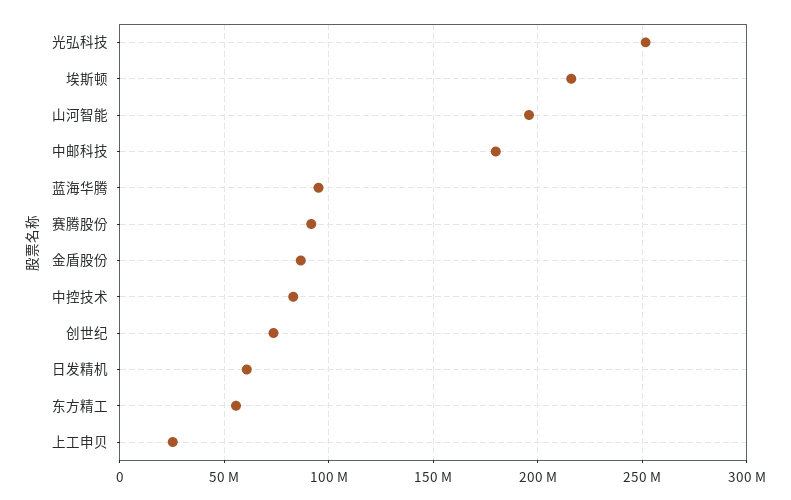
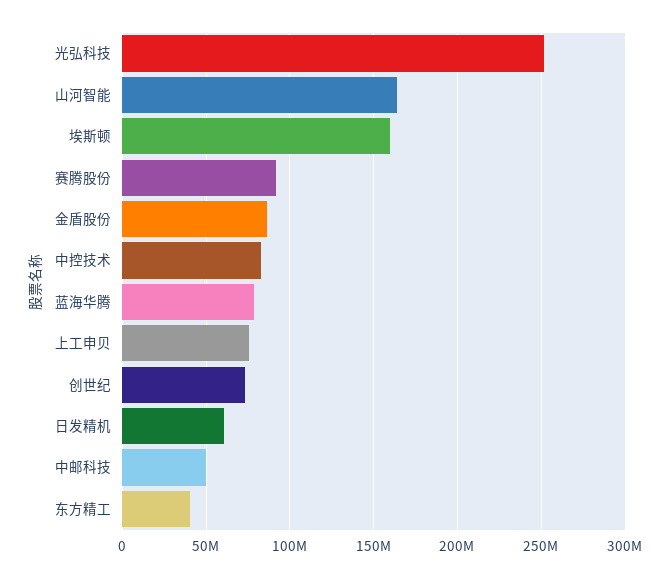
  {
    "光弘科技": 250000000,
-   "埃斯顿": 215000000,
+   "埃斯顿": 160000000,
-   "山河智能": 195000000,
+   "山河智能": 165000000,
-   "中邮科技": 180000000,
+   "中邮科技": 50000000,
-   "蓝海华腾": 95000000,
+   "蓝海华腾": 80000000,
    "赛腾股份": 90000000,
    "金盾股份": 85000000,
    "中控技术": 85000000,
    "创世纪": 75000000,
    "日发精机": 60000000,
-   "东方精工": 55000000,
+   "东方精工": 40000000,
-   "上工申贝": 25000000
+   "上工申贝": 75000000
  }

